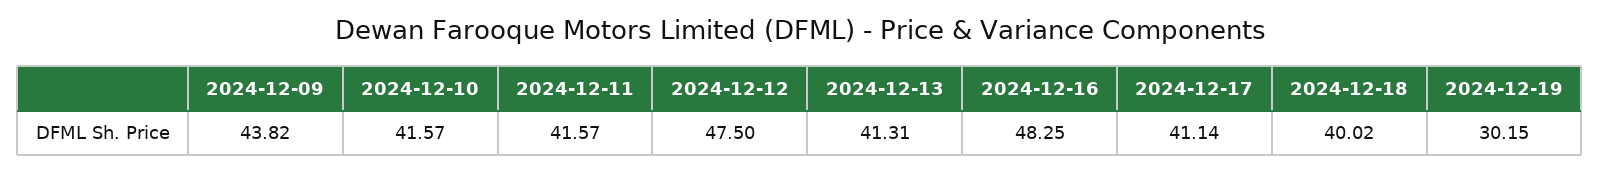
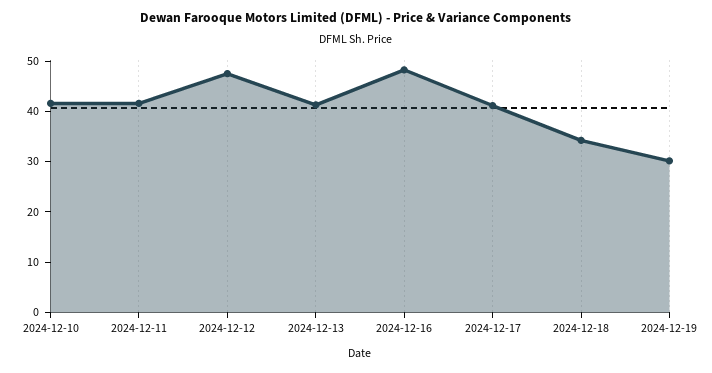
  {
-   "2024-12-09": 43.82,
    "2024-12-10": 41.57,
    "2024-12-11": 41.57,
    "2024-12-12": 47.5,
    "2024-12-13": 41.31,
    "2024-12-16": 48.25,
    "2024-12-17": 41.14,
-   "2024-12-18": 40.02,
+   "2024-12-18": 34,
    "2024-12-19": 30.15
  }

